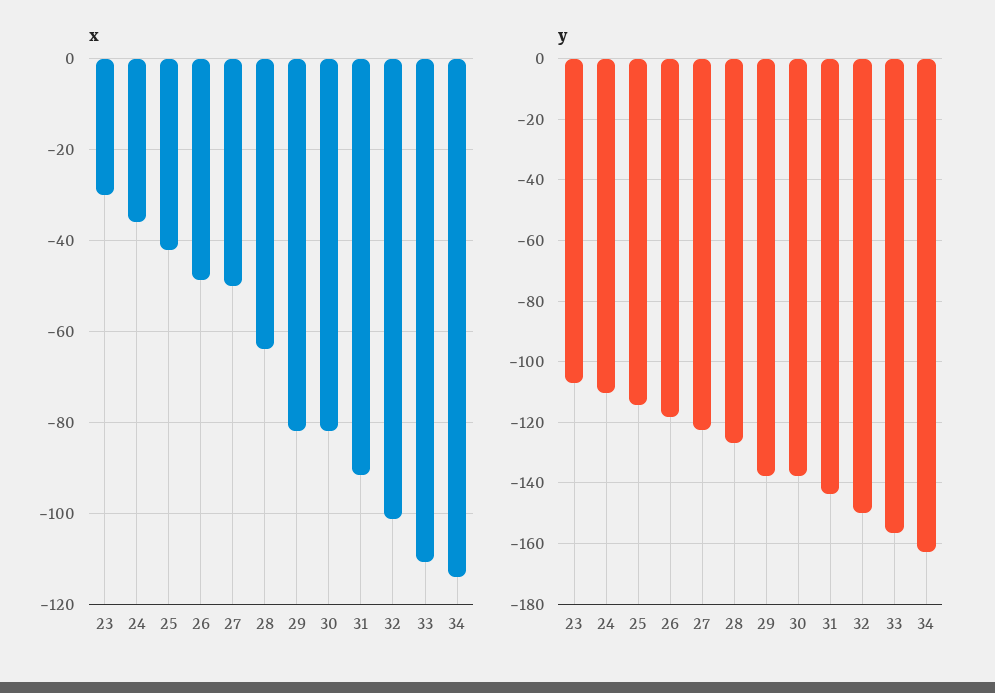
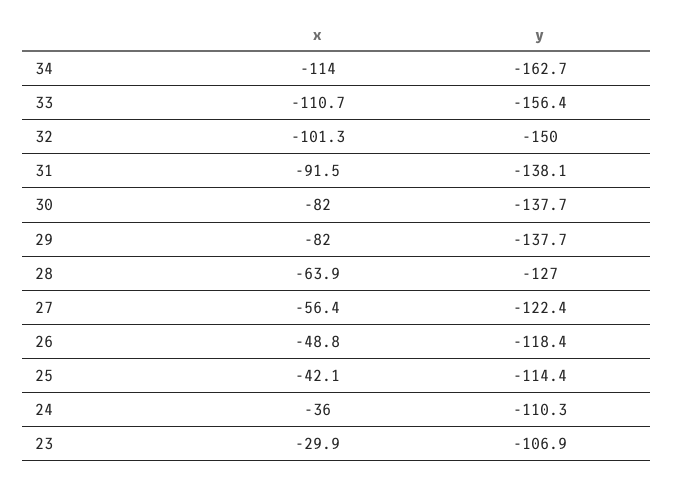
  {
    "x": {
      "23": -29.9,
      "24": -36,
      "25": -42.1,
      "26": -48.8,
-     "27": -50,
+     "27": -56.4,
      "28": -63.9,
      "29": -82,
      "30": -82,
      "31": -91.5,
      "32": -101.3,
      "33": -110.7,
      "34": -114
    },
    "y": {
      "23": -106.9,
      "24": -110.3,
      "25": -114.4,
      "26": -118.4,
      "27": -122.4,
      "28": -127,
      "29": -137.7,
      "30": -137.7,
-     "31": -144,
+     "31": -138.1,
      "32": -150,
      "33": -156.4,
      "34": -162.7
    }
  }

